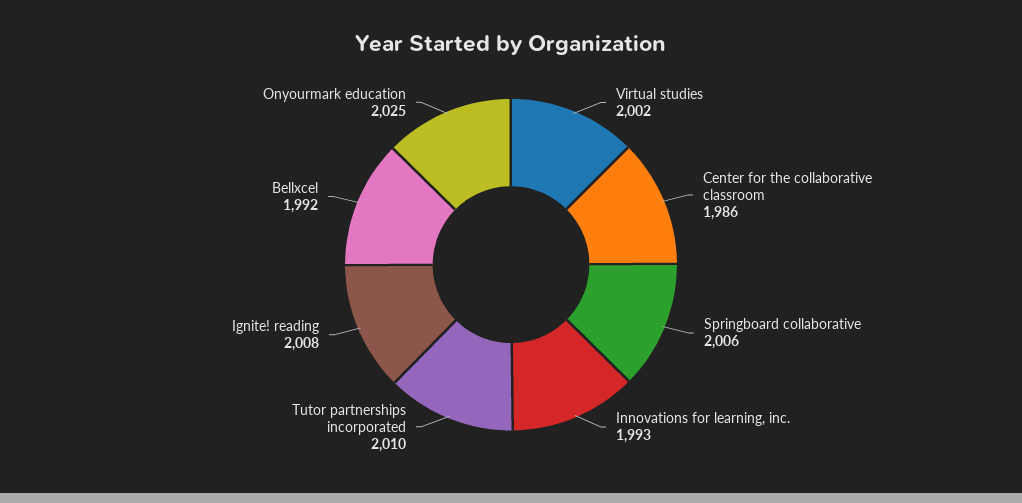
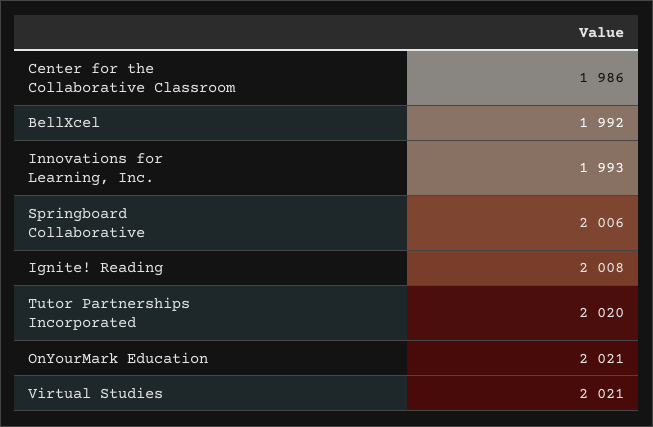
  {
-   "Virtual studies": 2002,
+   "Virtual studies": 2021,
    "Center for the collaborative classroom": 1986,
    "Springboard collaborative": 2006,
    "Innovations for learning, inc.": 1993,
-   "Tutor partnerships incorporated": 2010,
+   "Tutor partnerships incorporated": 2020,
    "Ignite! reading": 2008,
    "Bellxcel": 1992,
-   "Onyourmark education": 2025
+   "Onyourmark education": 2021
  }

